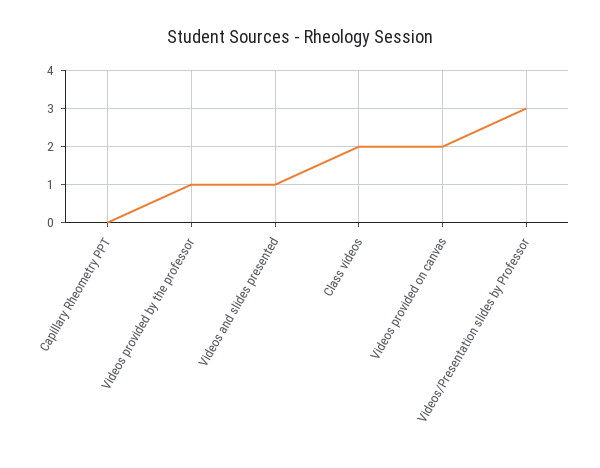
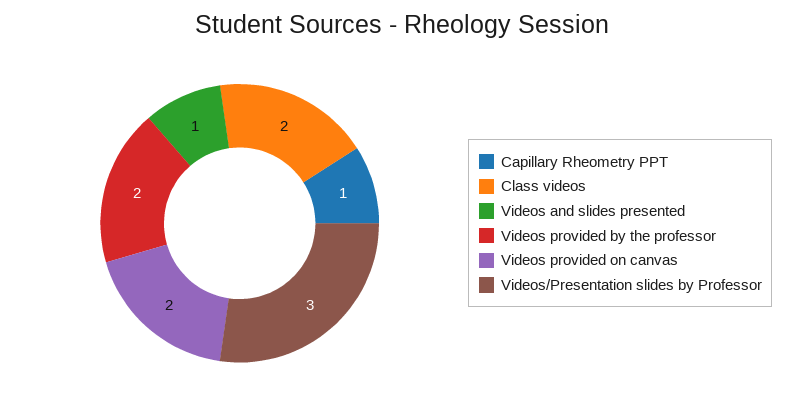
  {
-   "Capillary Rheometry PPT": 0,
+   "Capillary Rheometry PPT": 1,
-   "Videos provided by the professor": 1,
+   "Videos provided by the professor": 2,
    "Videos and slides presented": 1,
    "Class videos": 2,
    "Videos provided on canvas": 2,
    "Videos/Presentation slides by Professor": 3
  }

